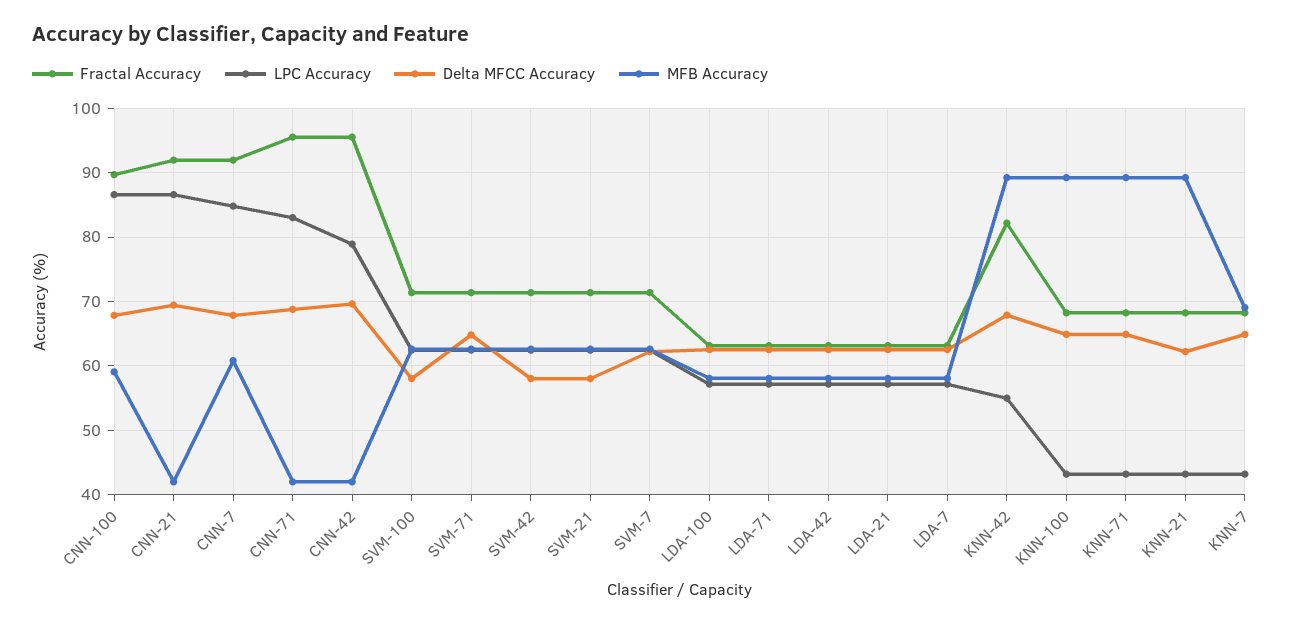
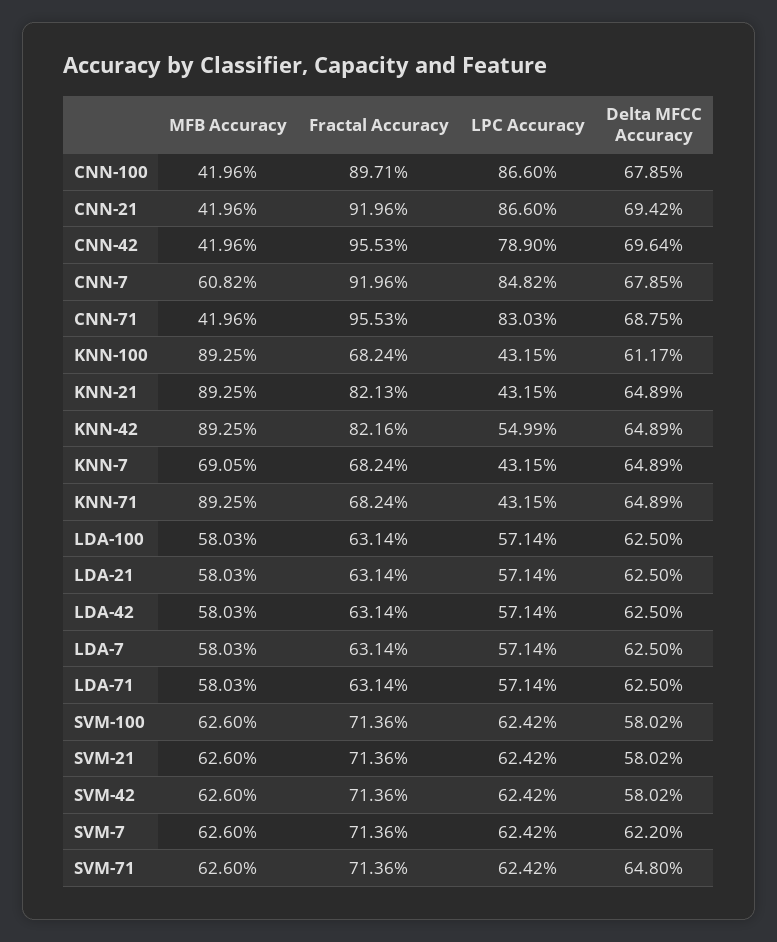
  {
    "Fractal Accuracy": {
      "CNN-100": 89.71,
      "CNN-21": 91.96,
      "CNN-7": 91.96,
      "CNN-71": 95.53,
      "CNN-42": 95.53,
      "SVM-100": 71.36,
      "SVM-71": 71.36,
      "SVM-42": 71.36,
      "SVM-21": 71.36,
      "SVM-7": 71.36,
      "LDA-100": 63.14,
      "LDA-71": 63.14,
      "LDA-42": 63.14,
      "LDA-21": 63.14,
      "LDA-7": 63.14,
      "KNN-42": 82.16,
      "KNN-100": 68.24,
      "KNN-71": 68.24,
-     "KNN-21": 68,
+     "KNN-21": 82.13,
      "KNN-7": 68.24
    },
    "LPC Accuracy": {
      "CNN-100": 86.6,
      "CNN-21": 86.6,
      "CNN-7": 84.82,
      "CNN-71": 83.03,
      "CNN-42": 78.9,
      "SVM-100": 62.42,
      "SVM-71": 62.42,
      "SVM-42": 62.42,
      "SVM-21": 62.42,
      "SVM-7": 62.42,
      "LDA-100": 57.14,
      "LDA-71": 57.14,
      "LDA-42": 57.14,
      "LDA-21": 57.14,
      "LDA-7": 57.14,
      "KNN-42": 54.99,
      "KNN-100": 43.15,
      "KNN-71": 43.15,
      "KNN-21": 43.15,
      "KNN-7": 43.15
    },
    "Delta MFCC Accuracy": {
      "CNN-100": 67.85,
      "CNN-21": 69.42,
      "CNN-7": 67.85,
      "CNN-71": 68.75,
      "CNN-42": 69.64,
      "SVM-100": 58.02,
      "SVM-71": 64.8,
      "SVM-42": 58.02,
      "SVM-21": 58.02,
      "SVM-7": 62.2,
      "LDA-100": 62.5,
      "LDA-71": 62.5,
      "LDA-42": 62.5,
      "LDA-21": 62.5,
      "LDA-7": 62.5,
-     "KNN-42": 68,
+     "KNN-42": 64.89,
-     "KNN-100": 65,
+     "KNN-100": 61.17,
      "KNN-71": 64.89,
-     "KNN-21": 62,
+     "KNN-21": 64.89,
      "KNN-7": 64.89
    },
    "MFB Accuracy": {
-     "CNN-100": 59,
+     "CNN-100": 41.96,
      "CNN-21": 41.96,
      "CNN-7": 60.82,
      "CNN-71": 41.96,
      "CNN-42": 41.96,
      "SVM-100": 62.6,
      "SVM-71": 62.6,
      "SVM-42": 62.6,
      "SVM-21": 62.6,
      "SVM-7": 62.6,
      "LDA-100": 58.03,
      "LDA-71": 58.03,
      "LDA-42": 58.03,
      "LDA-21": 58.03,
      "LDA-7": 58.03,
      "KNN-42": 89.25,
      "KNN-100": 89.25,
      "KNN-71": 89.25,
      "KNN-21": 89.25,
      "KNN-7": 69.05
    }
  }

